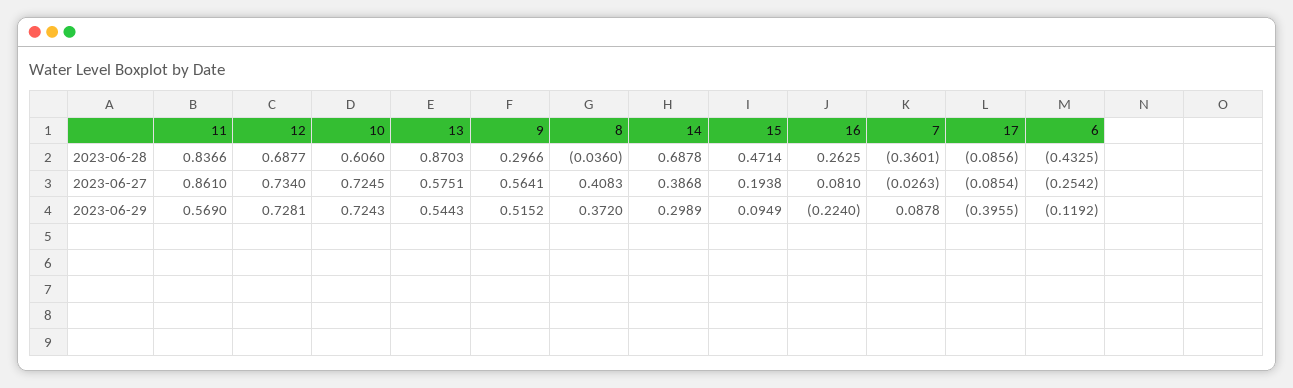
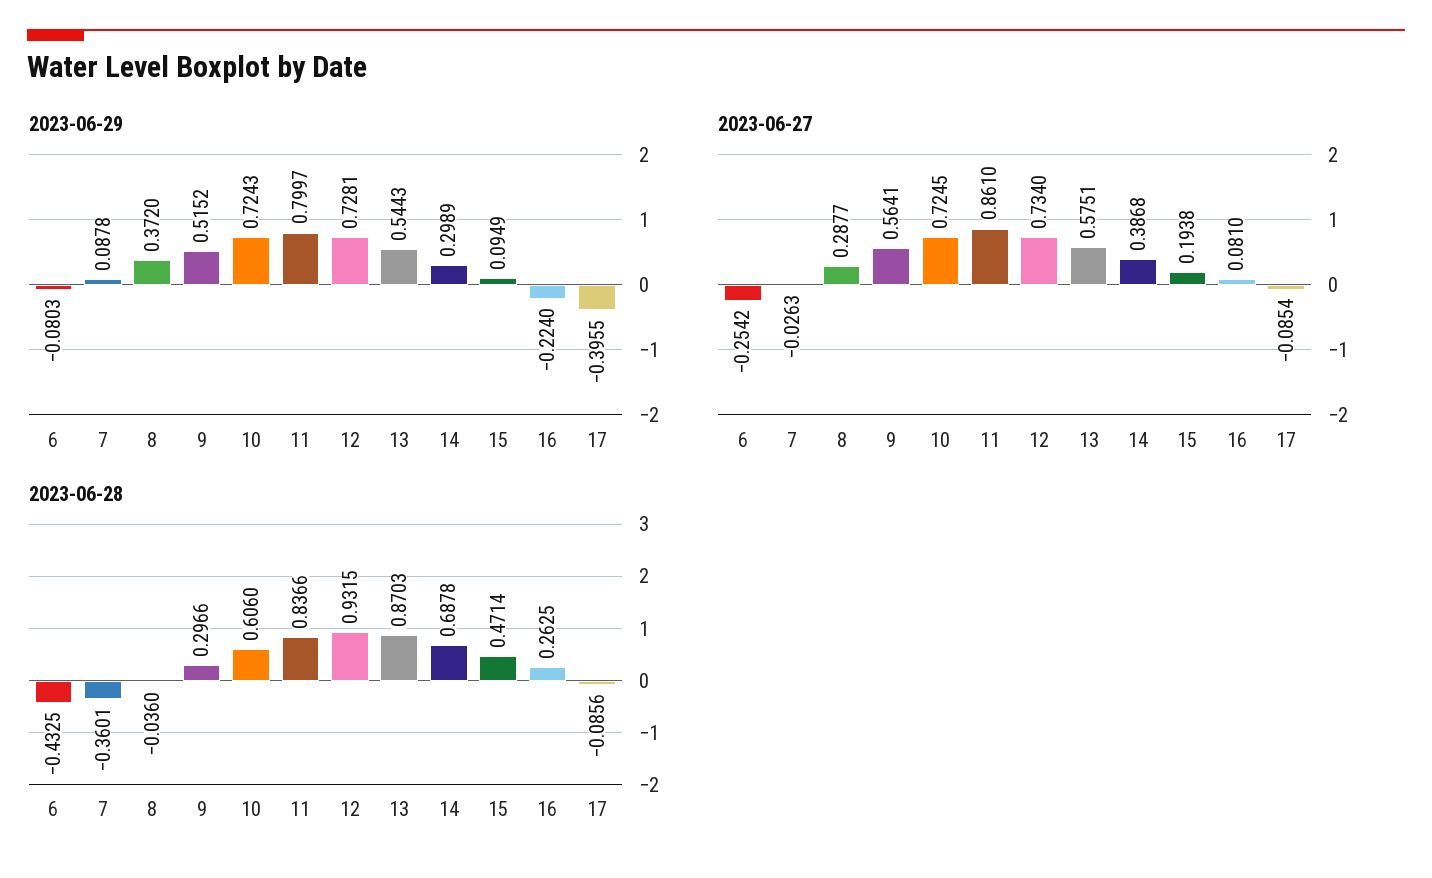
  {
    "2023-06-28": {
      "11": 0.8366,
-     "12": 0.6877,
+     "12": 0.9315,
      "10": 0.606,
      "13": 0.8703,
      "9": 0.2966,
      "8": -0.036,
      "14": 0.6878,
      "15": 0.4714,
      "16": 0.2625,
      "7": -0.3601,
      "17": -0.0856,
      "6": -0.4325
    },
    "2023-06-27": {
      "11": 0.861,
      "12": 0.734,
      "10": 0.7245,
      "13": 0.5751,
      "9": 0.5641,
-     "8": 0.4083,
+     "8": 0.2877,
      "14": 0.3868,
      "15": 0.1938,
      "16": 0.081,
      "7": -0.0263,
      "17": -0.0854,
      "6": -0.2542
    },
    "2023-06-29": {
-     "11": 0.569,
+     "11": 0.7997,
      "12": 0.7281,
      "10": 0.7243,
      "13": 0.5443,
      "9": 0.5152,
      "8": 0.372,
      "14": 0.2989,
      "15": 0.0949,
      "16": -0.224,
      "7": 0.0878,
      "17": -0.3955,
-     "6": -0.1192
+     "6": -0.0803
    }
  }

